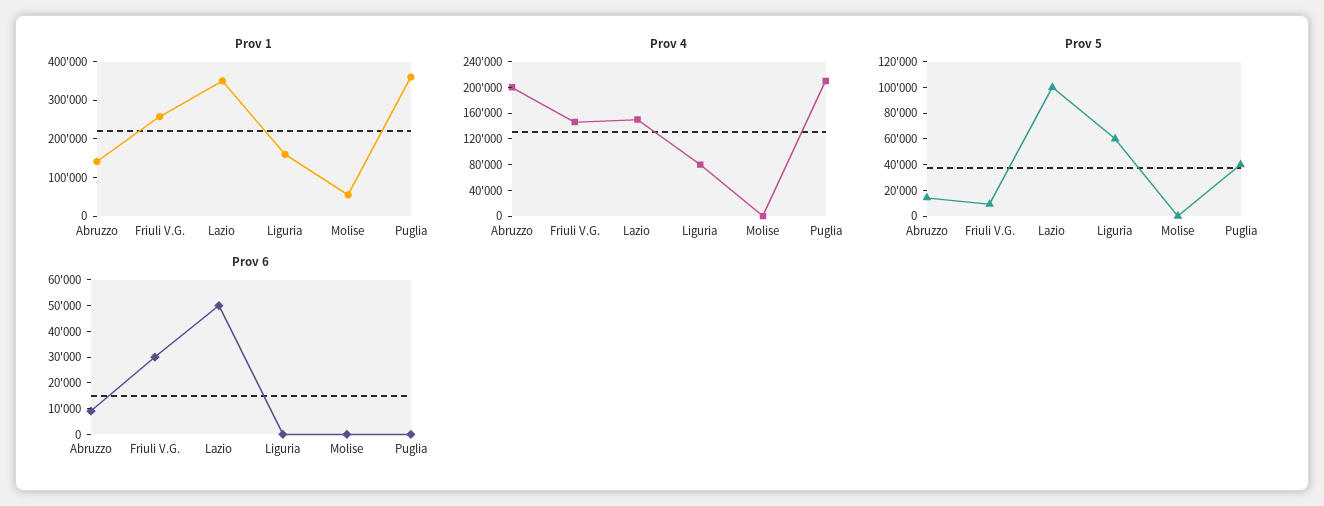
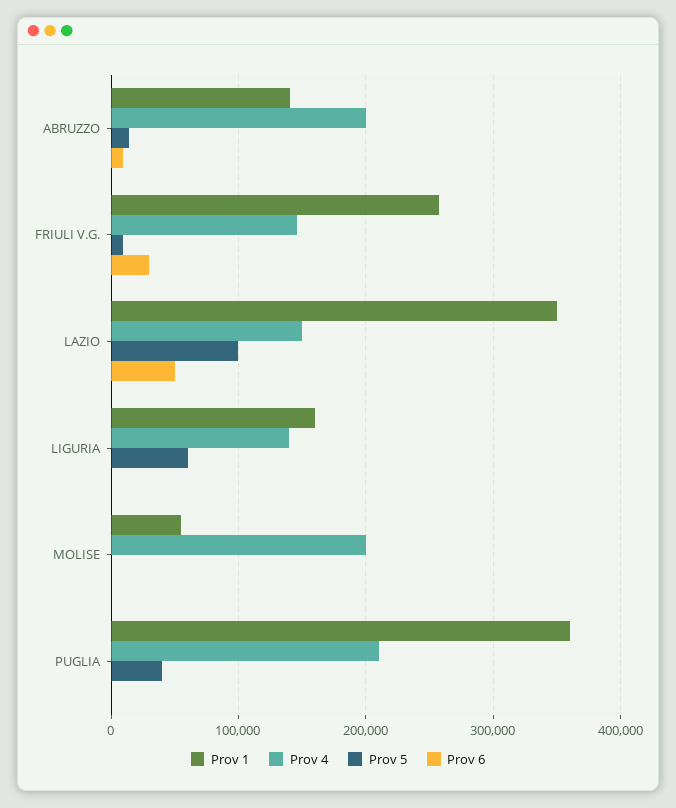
  {
    "Prov 1": {
      "Abruzzo": 140000,
      "Friuli V.G.": 260000,
      "Lazio": 350000,
      "Liguria": 160000,
      "Molise": 60000,
      "Puglia": 360000
    },
    "Prov 4": {
      "Abruzzo": 200000,
      "Friuli V.G.": 150000,
      "Lazio": 150000,
-     "Liguria": 80000,
+     "Liguria": 140000,
-     "Molise": 0,
+     "Molise": 200000,
      "Puglia": 210000
    },
    "Prov 5": {
      "Abruzzo": 10000,
      "Friuli V.G.": 10000,
      "Lazio": 100000,
      "Liguria": 60000,
      "Molise": 0,
      "Puglia": 40000
    },
    "Prov 6": {
      "Abruzzo": 10000,
      "Friuli V.G.": 30000,
      "Lazio": 50000,
      "Liguria": 0,
      "Molise": 0,
      "Puglia": 0
    }
  }

